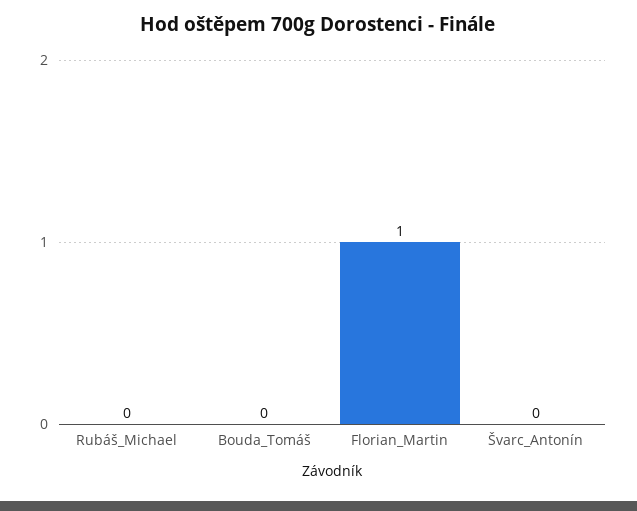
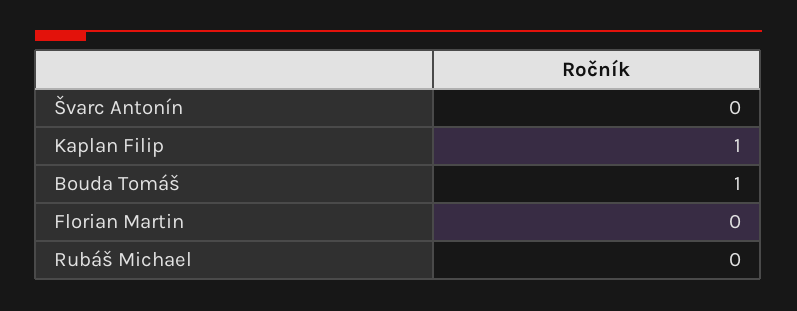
  {
    "Rubáš_Michael": 0,
-   "Bouda_Tomáš": 0,
+   "Bouda_Tomáš": 1,
-   "Florian_Martin": 1,
+   "Florian_Martin": 0,
-   "Švarc_Antonín": 0
+   "Švarc_Antonín": 0,
+   "Kaplan Filip": 1
  }

